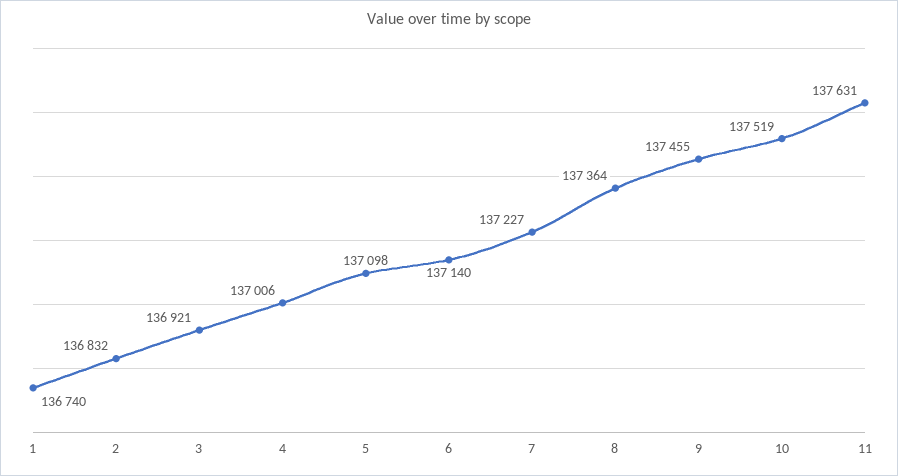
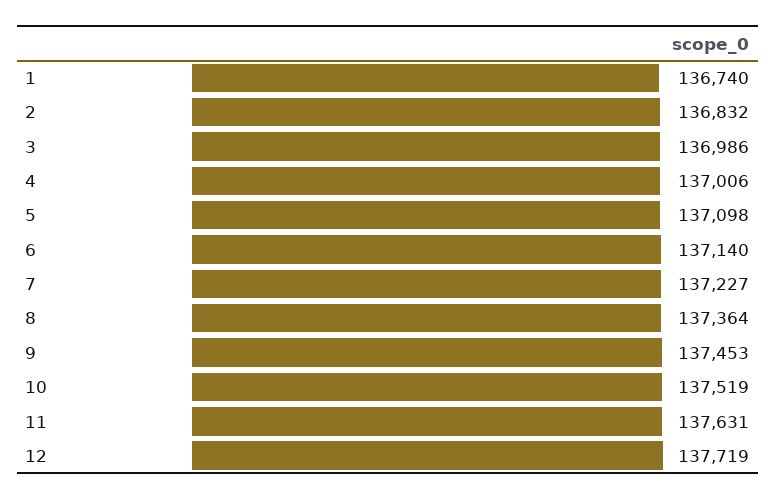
  {
    "1": 136740,
    "2": 136832,
-   "3": 136921,
+   "3": 136986,
    "4": 137006,
    "5": 137098,
    "6": 137140,
    "7": 137227,
    "8": 137364,
-   "9": 137455,
+   "9": 137453,
    "10": 137519,
-   "11": 137631
+   "11": 137631,
+   "12": 137719
  }

